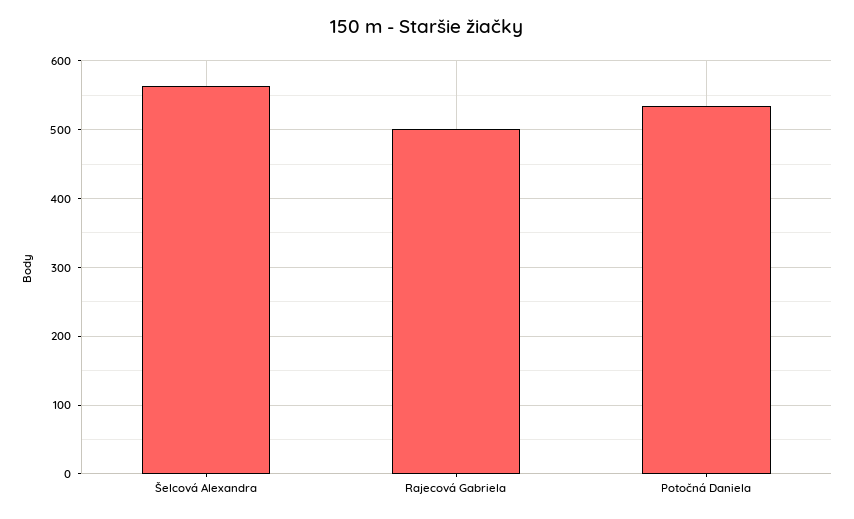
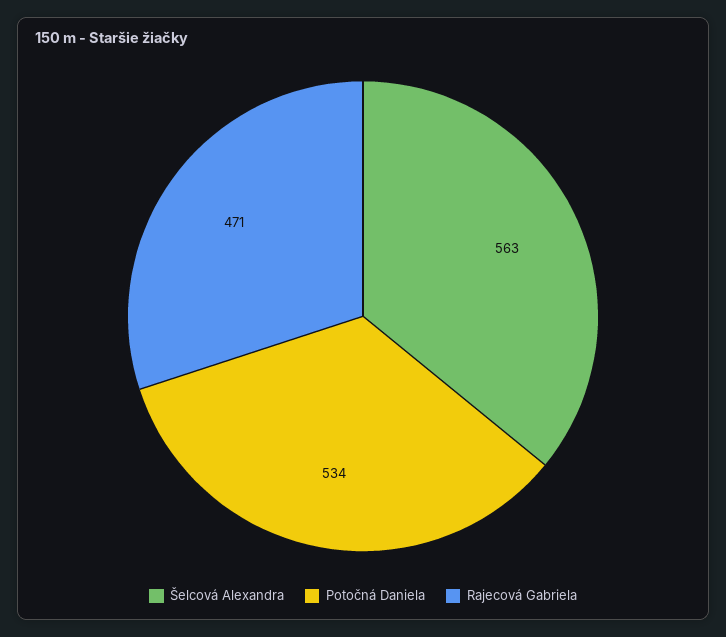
  {
    "Šelcová Alexandra": 563,
-   "Rajecová Gabriela": 500,
+   "Rajecová Gabriela": 471,
    "Potočná Daniela": 534
  }

